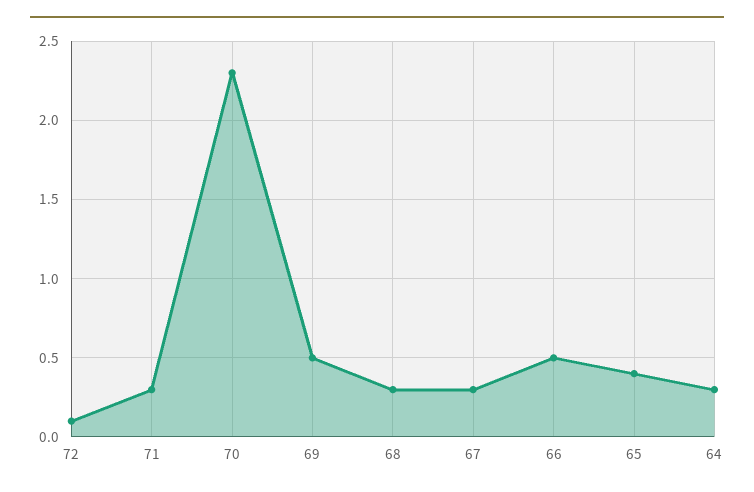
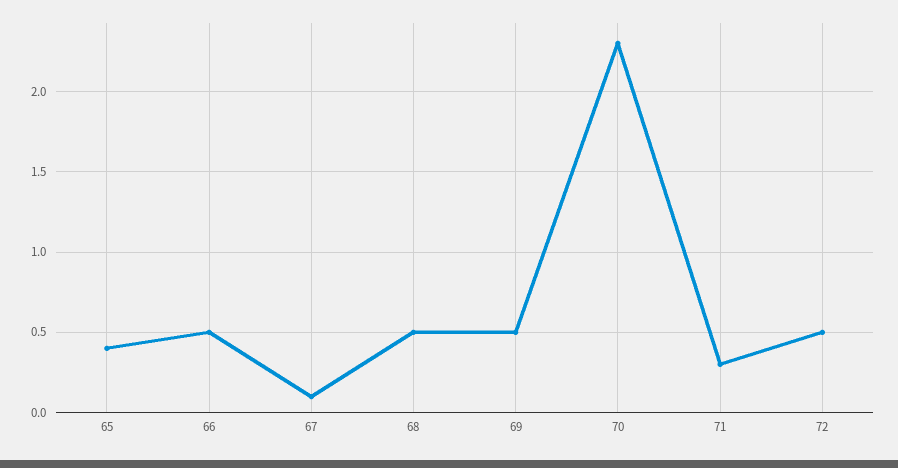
  {
-   "72": 0.1,
+   "72": 0.5,
    "71": 0.3,
    "70": 2.3,
    "69": 0.5,
-   "68": 0.3,
+   "68": 0.5,
-   "67": 0.3,
+   "67": 0.1,
    "66": 0.5,
-   "65": 0.4,
+   "65": 0.4
-   "64": 0.3
  }

